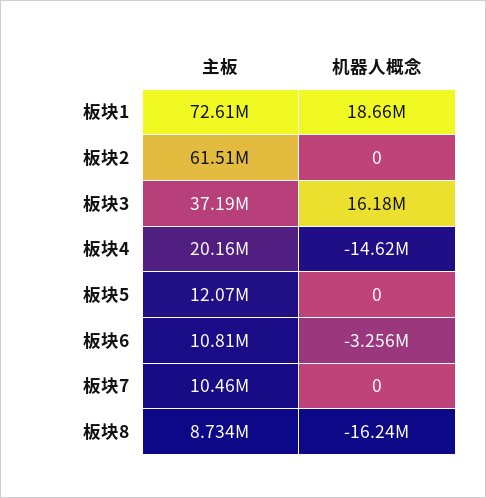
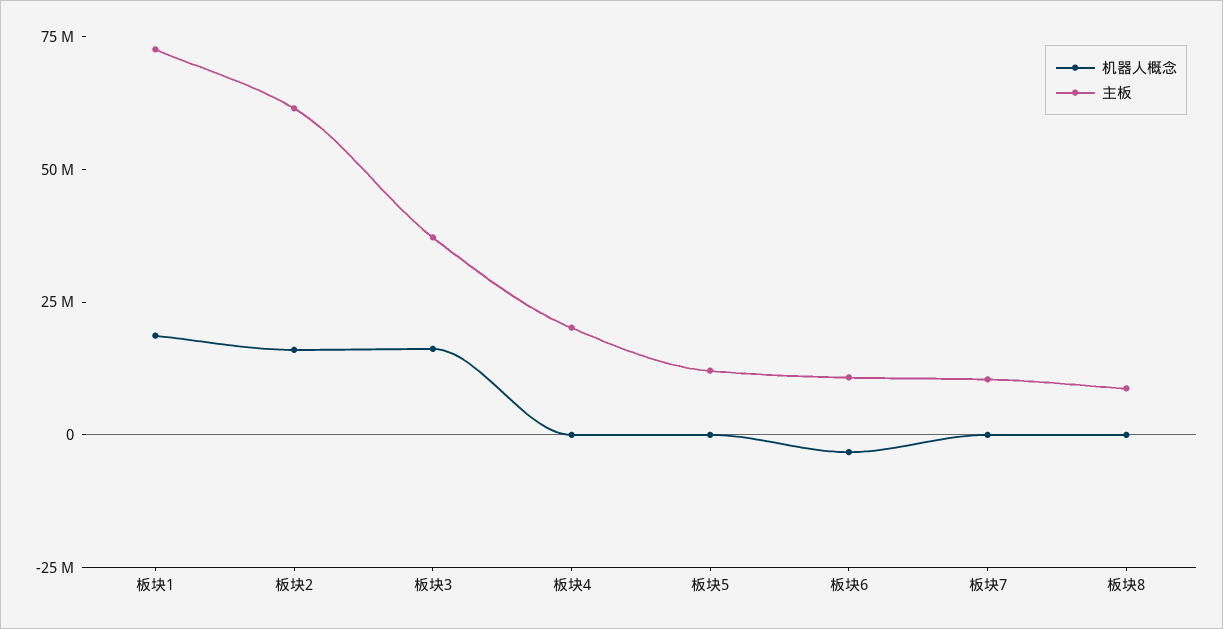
  {
    "主板": {
      "板块1": 72610000,
      "板块2": 61510000,
      "板块3": 37190000,
      "板块4": 20160000,
      "板块5": 12070000,
      "板块6": 10810000,
      "板块7": 10460000,
      "板块8": 8734000
    },
    "机器人概念": {
      "板块1": 18660000,
-     "板块2": 0,
+     "板块2": 15000000,
      "板块3": 16180000,
-     "板块4": -14620000,
+     "板块4": 0,
      "板块5": 0,
      "板块6": -3256000,
      "板块7": 0,
-     "板块8": -16240000
+     "板块8": 0
    }
  }

